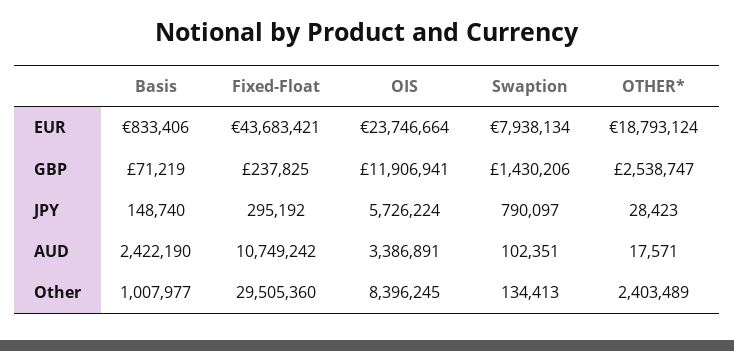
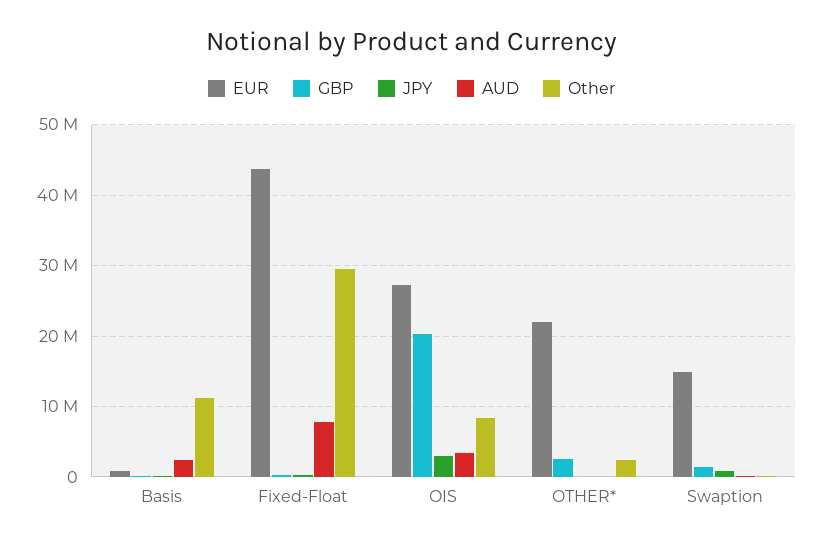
  {
    "EUR": {
      "Basis": 833406,
      "Fixed-Float": 43683421,
-     "OIS": 23746664,
+     "OIS": 27000000,
-     "Swaption": 7938134,
+     "Swaption": 15000000,
-     "OTHER*": 18793124
+     "OTHER*": 22000000
    },
    "GBP": {
      "Basis": 71219,
      "Fixed-Float": 237825,
-     "OIS": 11906941,
+     "OIS": 20000000,
      "Swaption": 1430206,
      "OTHER*": 2538747
    },
    "JPY": {
      "Basis": 148740,
      "Fixed-Float": 295192,
-     "OIS": 5726224,
+     "OIS": 3000000,
      "Swaption": 790097,
      "OTHER*": 28423
    },
    "AUD": {
      "Basis": 2422190,
-     "Fixed-Float": 10749242,
+     "Fixed-Float": 8000000,
      "OIS": 3386891,
      "Swaption": 102351,
      "OTHER*": 17571
    },
    "Other": {
-     "Basis": 1007977,
+     "Basis": 11000000,
      "Fixed-Float": 29505360,
      "OIS": 8396245,
      "Swaption": 134413,
      "OTHER*": 2403489
    }
  }

